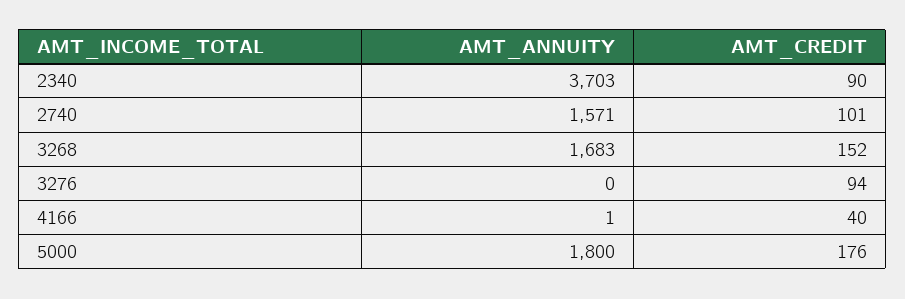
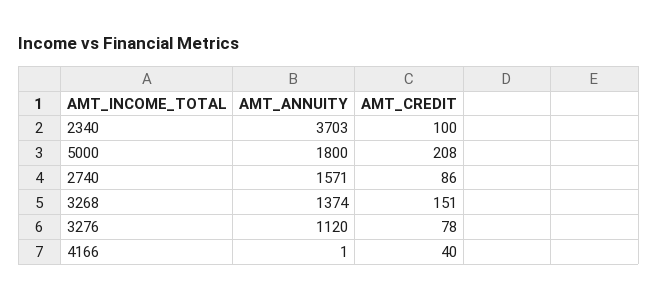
  {
    "AMT_ANNUITY": {
      "2340": 3703,
      "2740": 1571,
-     "3268": 1683,
+     "3268": 1374,
-     "3276": 0,
+     "3276": 1120,
      "4166": 1,
      "5000": 1800
    },
    "AMT_CREDIT": {
-     "2340": 90,
+     "2340": 100,
-     "2740": 101,
+     "2740": 86,
-     "3268": 152,
+     "3268": 151,
-     "3276": 94,
+     "3276": 78,
      "4166": 40,
-     "5000": 176
+     "5000": 208
    }
  }

